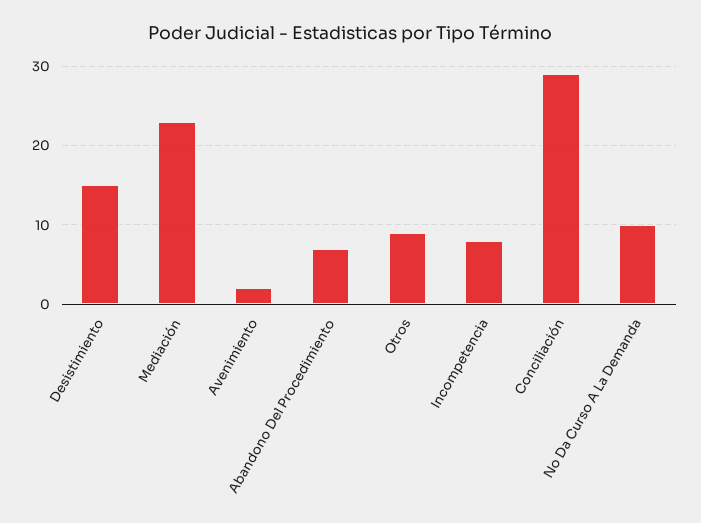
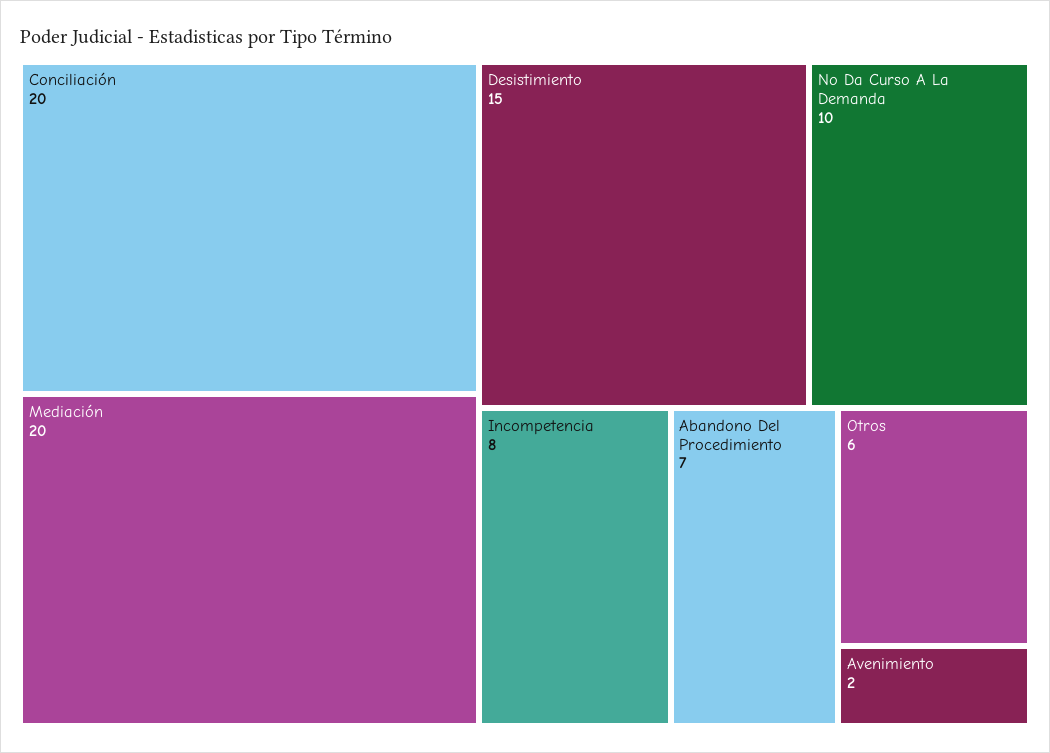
  {
    "Desistimiento": 15,
-   "Mediación": 23,
+   "Mediación": 20,
    "Avenimiento": 2,
    "Abandono Del Procedimiento": 7,
-   "Otros": 9,
+   "Otros": 6,
    "Incompetencia": 8,
-   "Conciliación": 29,
+   "Conciliación": 20,
    "No Da Curso A La Demanda": 10
  }

